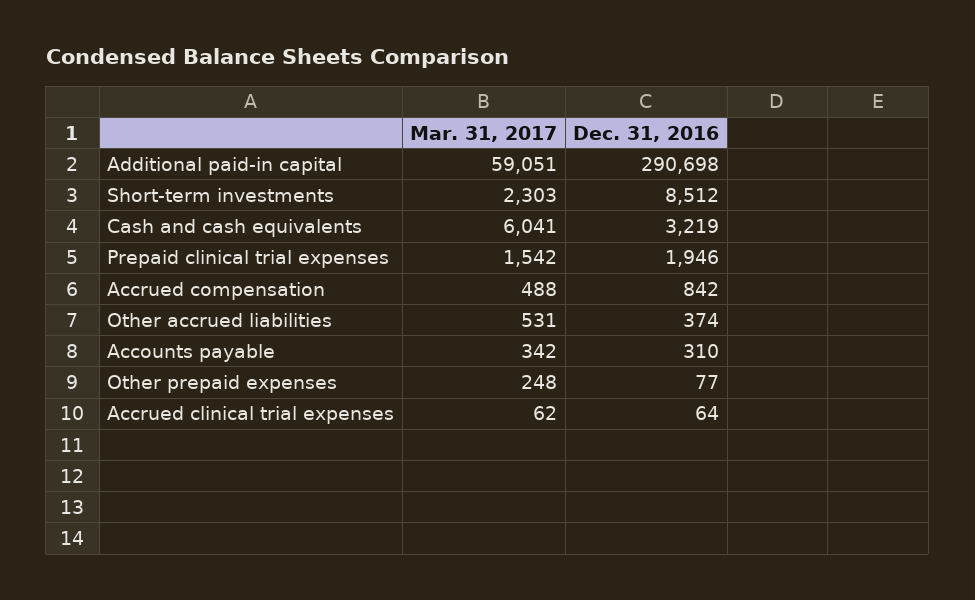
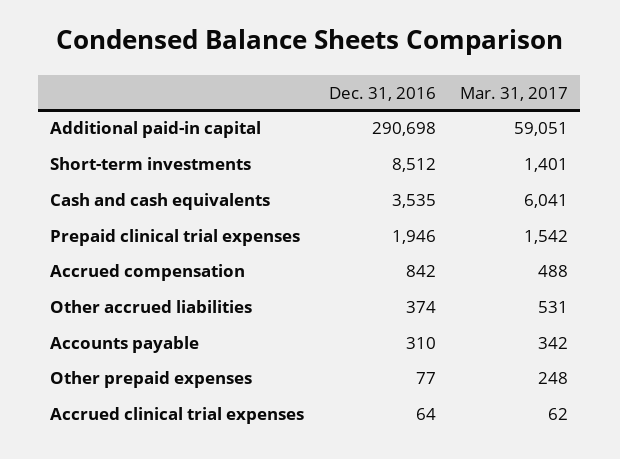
  {
    "Mar. 31, 2017": {
      "Additional paid-in capital": 59051,
-     "Short-term investments": 2303,
+     "Short-term investments": 1401,
      "Cash and cash equivalents": 6041,
      "Prepaid clinical trial expenses": 1542,
      "Accrued compensation": 488,
      "Other accrued liabilities": 531,
      "Accounts payable": 342,
      "Other prepaid expenses": 248,
      "Accrued clinical trial expenses": 62
    },
    "Dec. 31, 2016": {
      "Additional paid-in capital": 290698,
      "Short-term investments": 8512,
-     "Cash and cash equivalents": 3219,
+     "Cash and cash equivalents": 3535,
      "Prepaid clinical trial expenses": 1946,
      "Accrued compensation": 842,
      "Other accrued liabilities": 374,
      "Accounts payable": 310,
      "Other prepaid expenses": 77,
      "Accrued clinical trial expenses": 64
    }
  }

